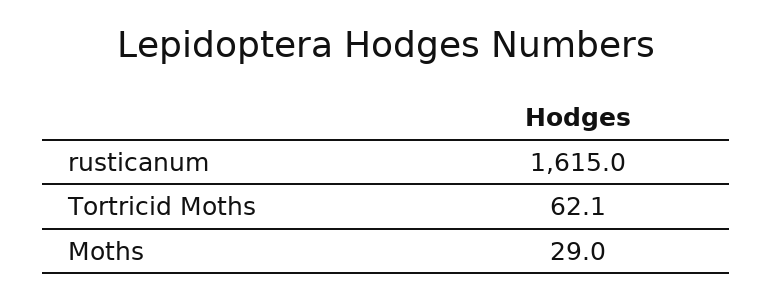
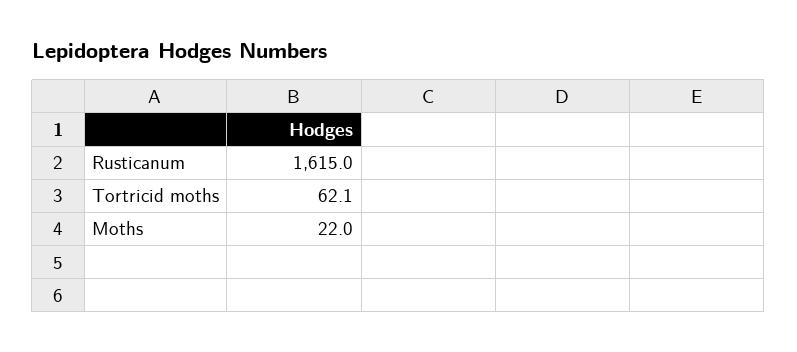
  {
    "rusticanum": 1615,
    "Tortricid Moths": 62.1,
-   "Moths": 29
+   "Moths": 22
  }

